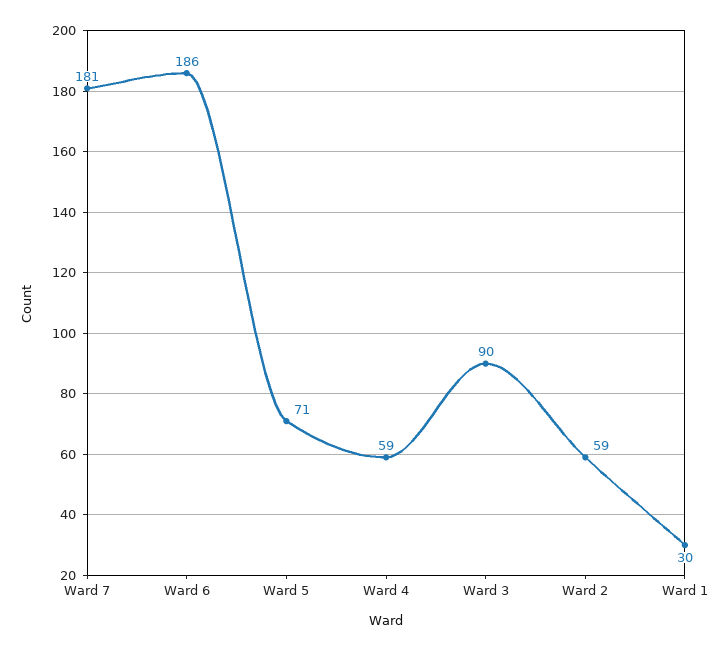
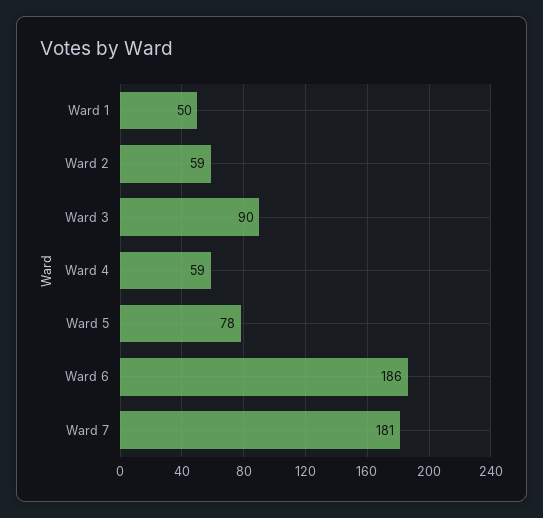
  {
    "Ward 7": 181,
    "Ward 6": 186,
-   "Ward 5": 71,
+   "Ward 5": 78,
    "Ward 4": 59,
    "Ward 3": 90,
    "Ward 2": 59,
-   "Ward 1": 30
+   "Ward 1": 50
  }

